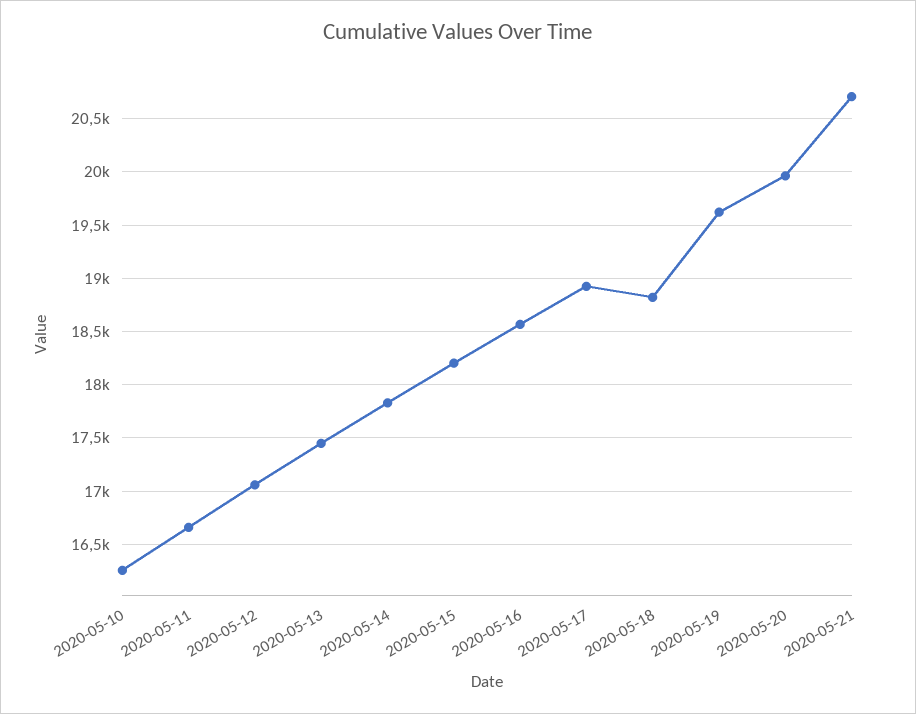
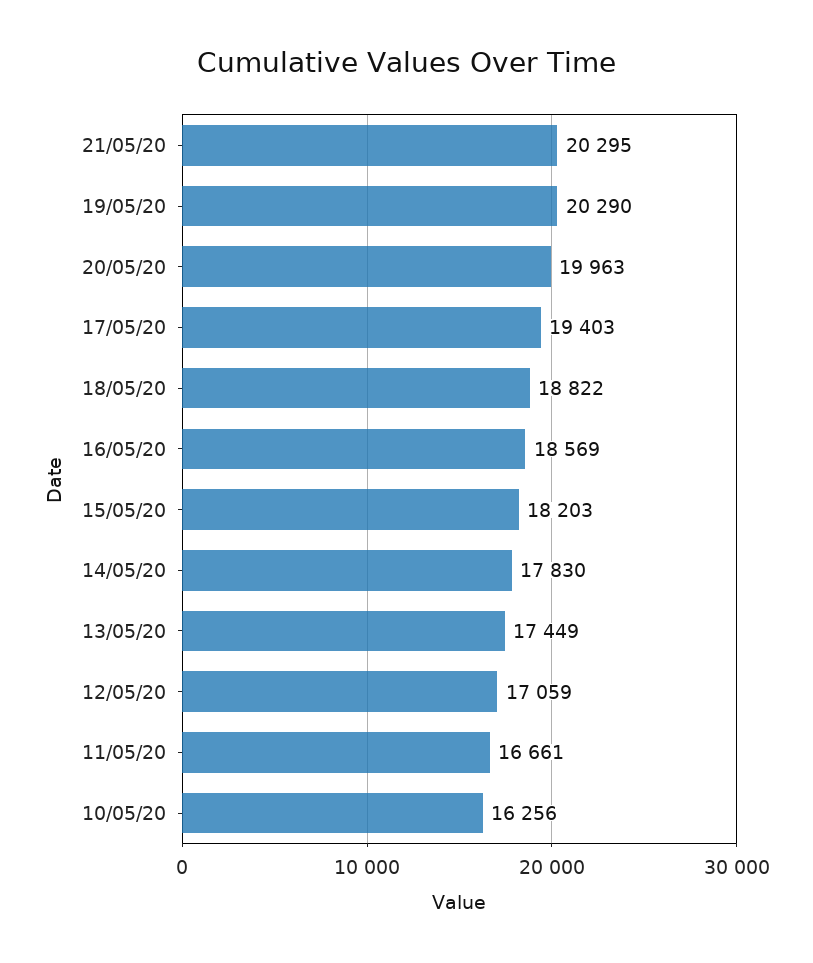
  {
    "2020-05-10": 16256,
    "2020-05-11": 16661,
    "2020-05-12": 17059,
    "2020-05-13": 17449,
    "2020-05-14": 17830,
    "2020-05-15": 18203,
    "2020-05-16": 18569,
-   "2020-05-17": 18900,
+   "2020-05-17": 19403,
    "2020-05-18": 18822,
-   "2020-05-19": 19600,
+   "2020-05-19": 20290,
    "2020-05-20": 19963,
-   "2020-05-21": 20700
+   "2020-05-21": 20295
  }

